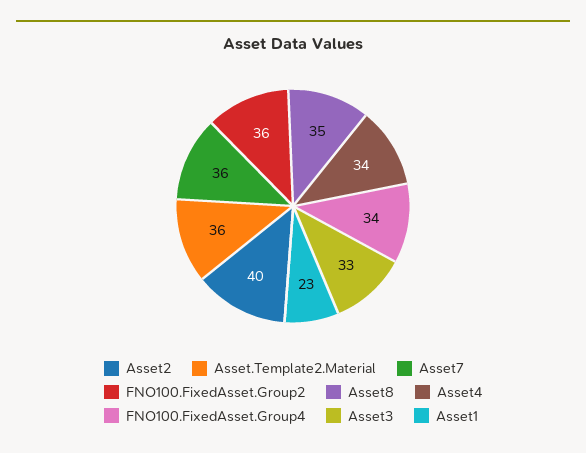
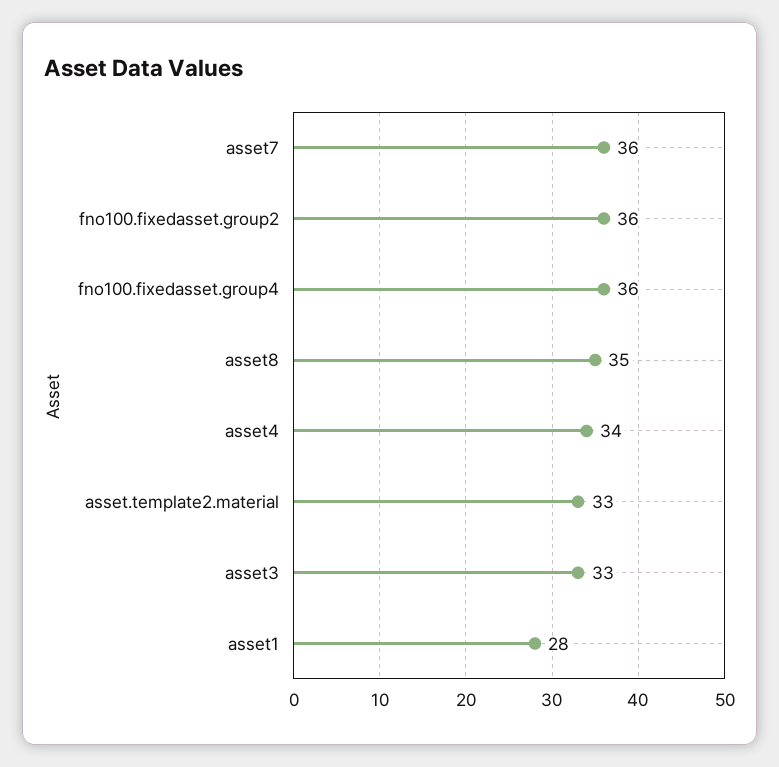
  {
-   "Asset2": 40,
-   "Asset.Template2.Material": 36,
+   "Asset.Template2.Material": 33,
    "Asset7": 36,
    "FNO100.FixedAsset.Group2": 36,
    "Asset8": 35,
    "Asset4": 34,
-   "FNO100.FixedAsset.Group4": 34,
+   "FNO100.FixedAsset.Group4": 36,
    "Asset3": 33,
-   "Asset1": 23
+   "Asset1": 28
  }

